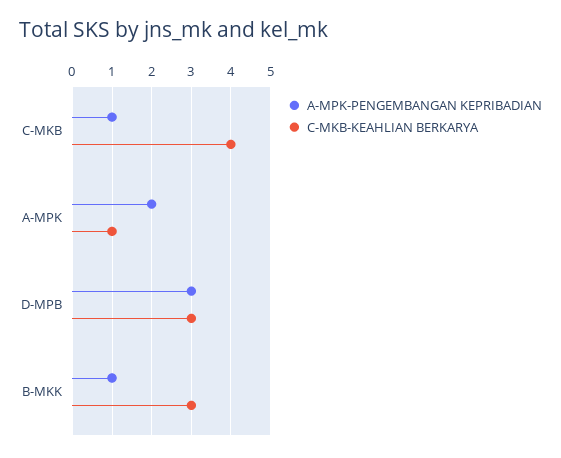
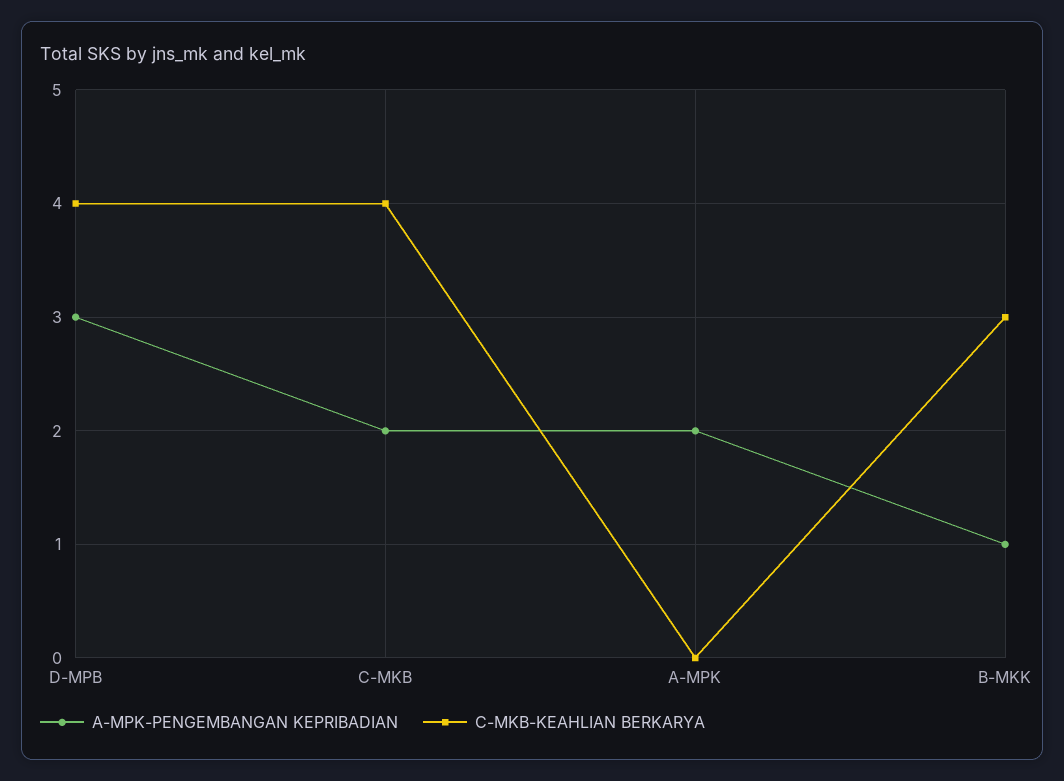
  {
    "A-MPK-PENGEMBANGAN KEPRIBADIAN": {
-     "C-MKB": 1,
+     "C-MKB": 2,
      "A-MPK": 2,
      "D-MPB": 3,
      "B-MKK": 1
    },
    "C-MKB-KEAHLIAN BERKARYA": {
      "C-MKB": 4,
-     "A-MPK": 1,
+     "A-MPK": 0,
-     "D-MPB": 3,
+     "D-MPB": 4,
      "B-MKK": 3
    }
  }

